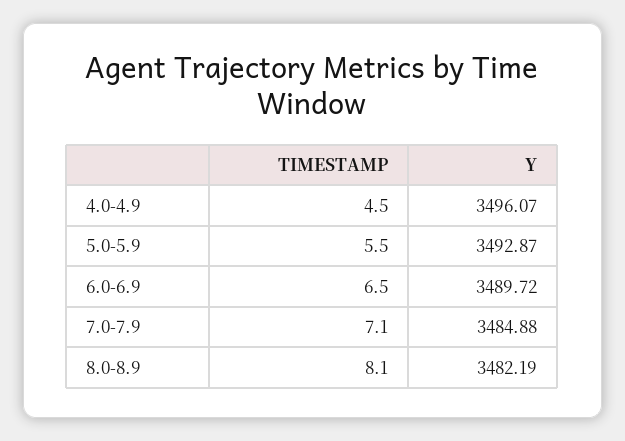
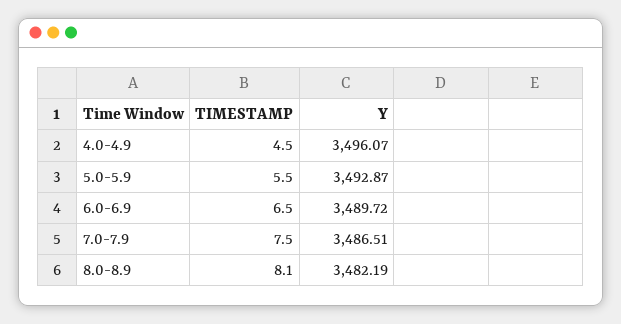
  {
    "TIMESTAMP": {
      "4.0-4.9": 4.5,
      "5.0-5.9": 5.5,
      "6.0-6.9": 6.5,
-     "7.0-7.9": 7.1,
+     "7.0-7.9": 7.5,
      "8.0-8.9": 8.1
    },
    "Y": {
      "4.0-4.9": 3496.07,
      "5.0-5.9": 3492.87,
      "6.0-6.9": 3489.72,
-     "7.0-7.9": 3484.88,
+     "7.0-7.9": 3486.51,
      "8.0-8.9": 3482.19
    }
  }

